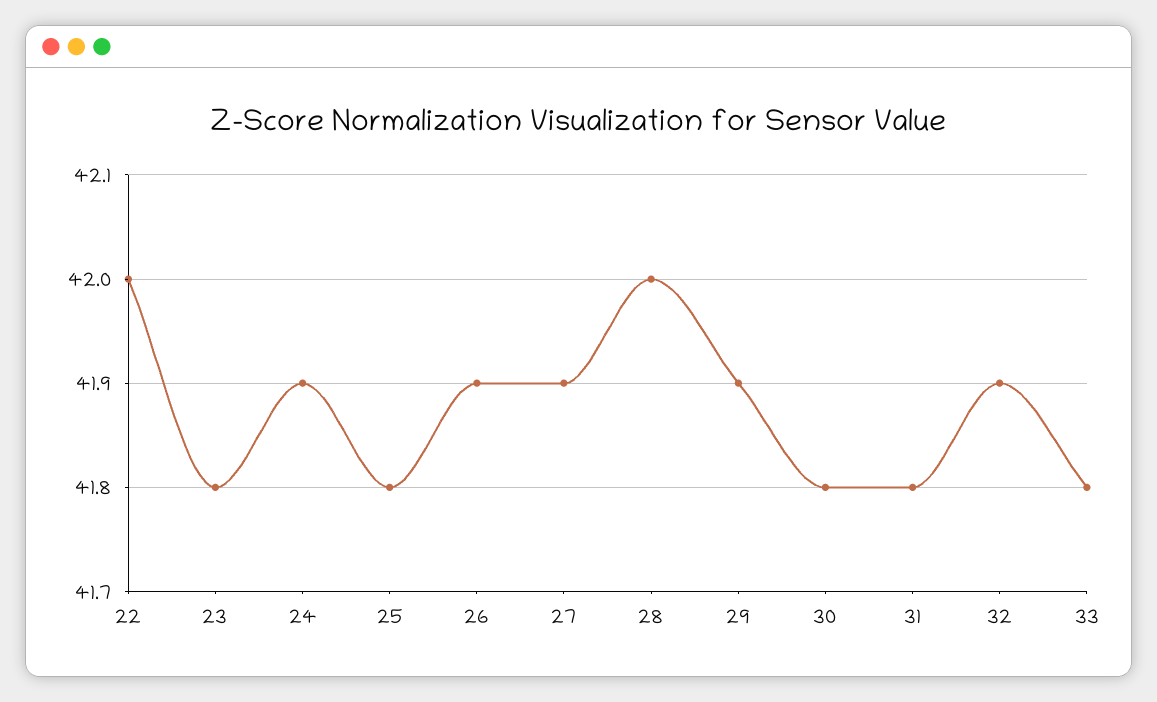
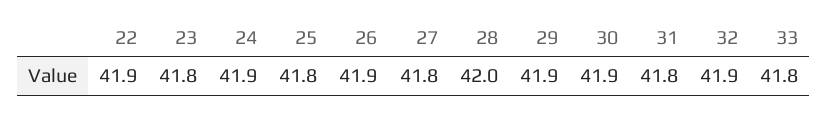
  {
-   "22": 42,
+   "22": 41.9,
    "23": 41.8,
    "24": 41.9,
    "25": 41.8,
    "26": 41.9,
-   "27": 41.9,
+   "27": 41.8,
    "28": 42,
    "29": 41.9,
-   "30": 41.8,
+   "30": 41.9,
    "31": 41.8,
    "32": 41.9,
    "33": 41.8
  }

